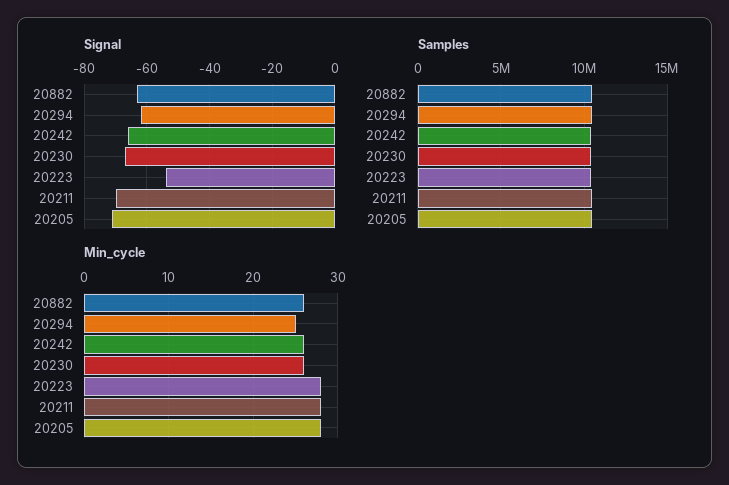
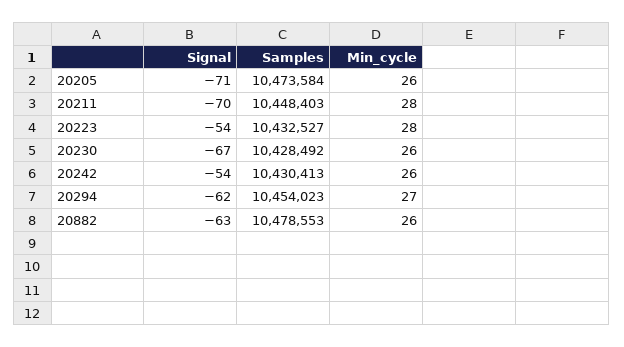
  {
    "Signal": {
      "20882": -63,
      "20294": -62,
-     "20242": -65,
+     "20242": -54,
      "20230": -67,
      "20223": -54,
      "20211": -70,
      "20205": -71
    },
    "Samples": {
      "20882": 10478553,
      "20294": 10454023,
      "20242": 10430413,
      "20230": 10428492,
      "20223": 10432527,
      "20211": 10448403,
      "20205": 10473584
    },
    "Min_cycle": {
      "20882": 26,
-     "20294": 25,
+     "20294": 27,
      "20242": 26,
      "20230": 26,
      "20223": 28,
      "20211": 28,
-     "20205": 28
+     "20205": 26
    }
  }

